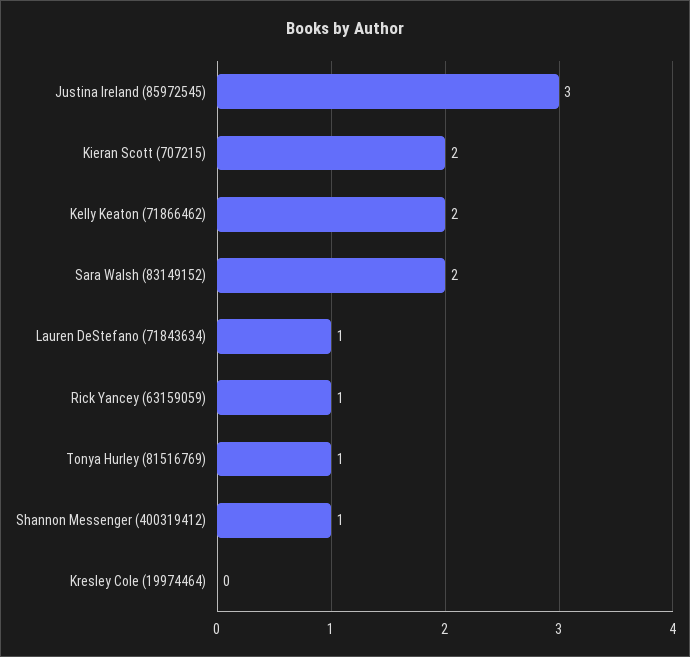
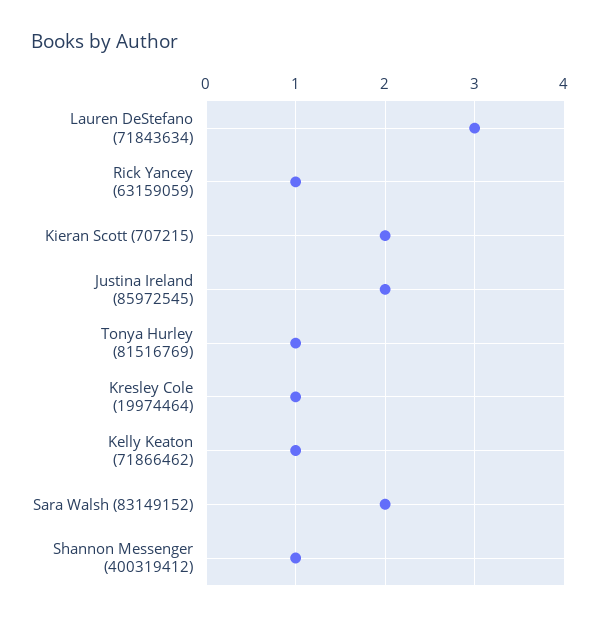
  {
-   "Justina Ireland (85972545)": 3,
+   "Justina Ireland (85972545)": 2,
    "Kieran Scott (707215)": 2,
-   "Kelly Keaton (71866462)": 2,
+   "Kelly Keaton (71866462)": 1,
    "Sara Walsh (83149152)": 2,
-   "Lauren DeStefano (71843634)": 1,
+   "Lauren DeStefano (71843634)": 3,
    "Rick Yancey (63159059)": 1,
    "Tonya Hurley (81516769)": 1,
    "Shannon Messenger (400319412)": 1,
-   "Kresley Cole (19974464)": 0
+   "Kresley Cole (19974464)": 1
  }

